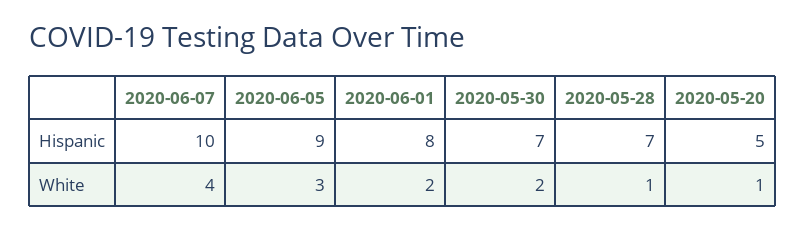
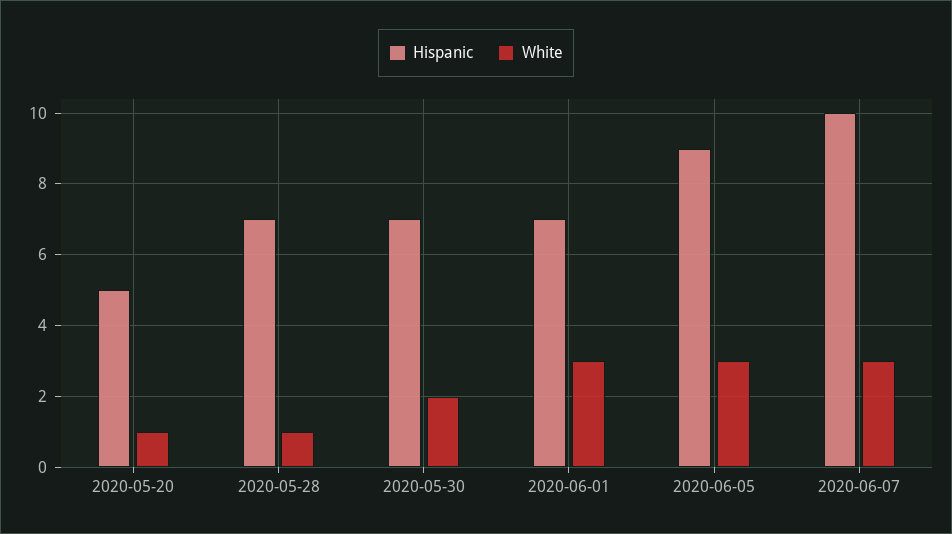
  {
    "Hispanic": {
      "2020-06-07": 10,
      "2020-06-05": 9,
-     "2020-06-01": 8,
+     "2020-06-01": 7,
      "2020-05-30": 7,
      "2020-05-28": 7,
      "2020-05-20": 5
    },
    "White": {
-     "2020-06-07": 4,
+     "2020-06-07": 3,
      "2020-06-05": 3,
-     "2020-06-01": 2,
+     "2020-06-01": 3,
      "2020-05-30": 2,
      "2020-05-28": 1,
      "2020-05-20": 1
    }
  }

